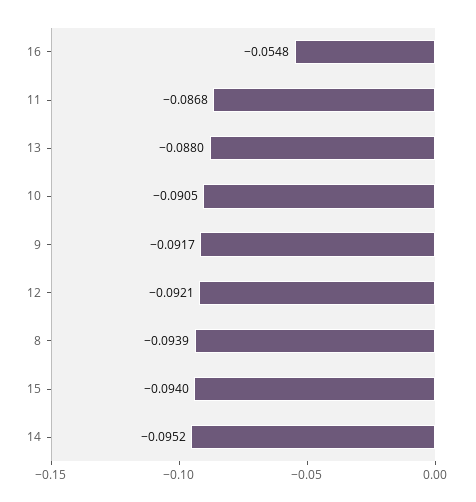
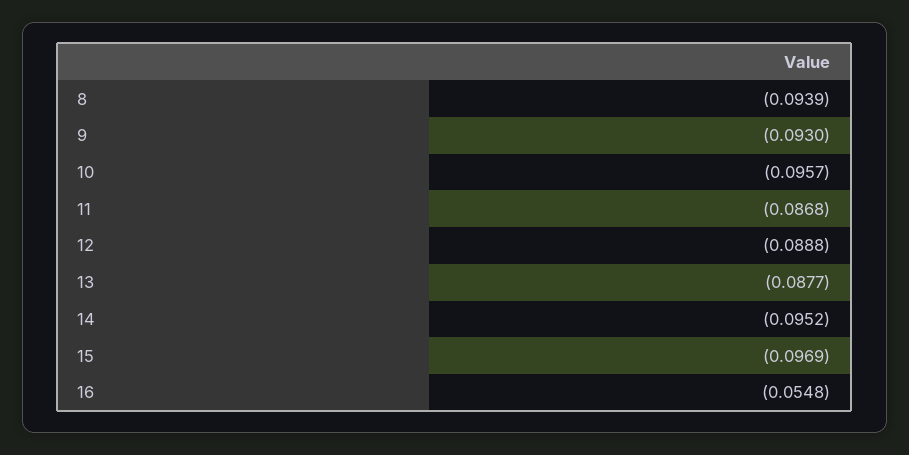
  {
    "16": -0.0548,
    "11": -0.0868,
-   "13": -0.088,
+   "13": -0.0877,
-   "10": -0.0905,
+   "10": -0.0957,
-   "9": -0.0917,
+   "9": -0.093,
-   "12": -0.0921,
+   "12": -0.0888,
    "8": -0.0939,
-   "15": -0.094,
+   "15": -0.0969,
    "14": -0.0952
  }

